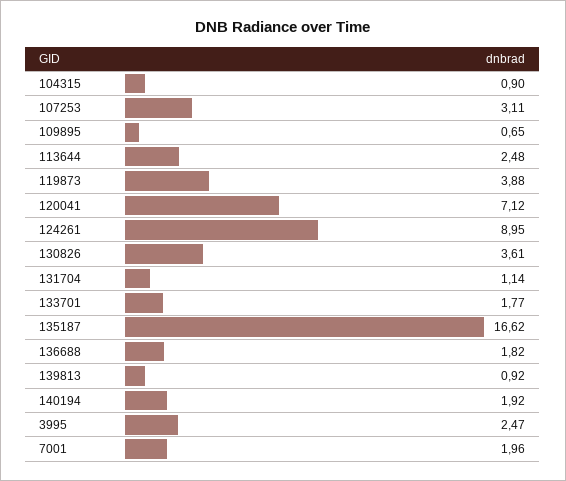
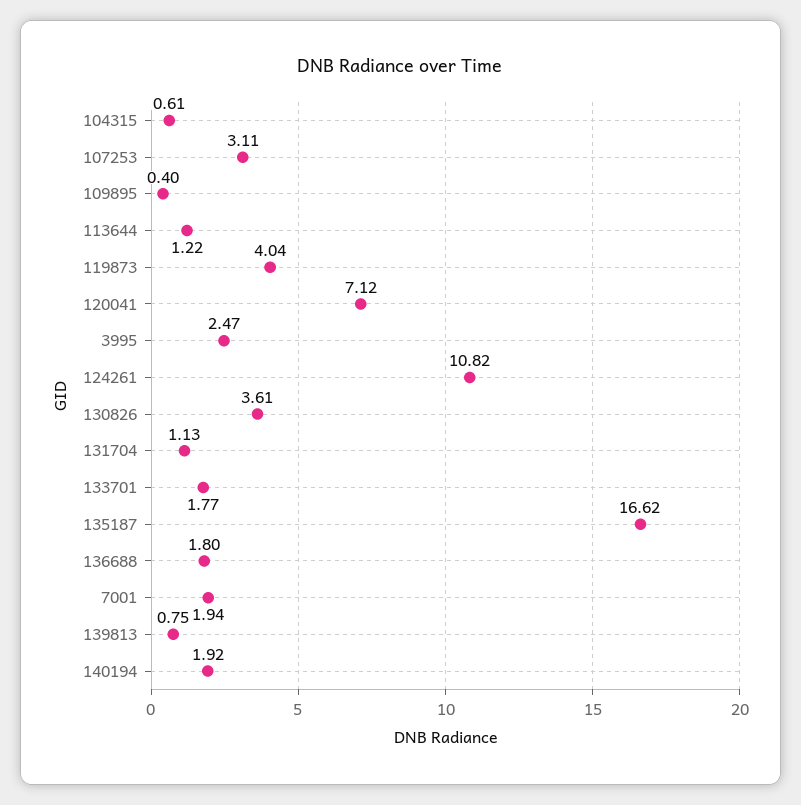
  {
-   "104315": 0.9,
+   "104315": 0.61,
    "107253": 3.11,
-   "109895": 0.65,
+   "109895": 0.4,
-   "113644": 2.48,
+   "113644": 1.22,
-   "119873": 3.88,
+   "119873": 4.04,
    "120041": 7.12,
-   "124261": 8.95,
+   "124261": 10.82,
    "130826": 3.61,
-   "131704": 1.14,
+   "131704": 1.13,
    "133701": 1.77,
    "135187": 16.62,
-   "136688": 1.82,
+   "136688": 1.8,
-   "139813": 0.92,
+   "139813": 0.75,
    "140194": 1.92,
    "3995": 2.47,
-   "7001": 1.96
+   "7001": 1.94
  }

